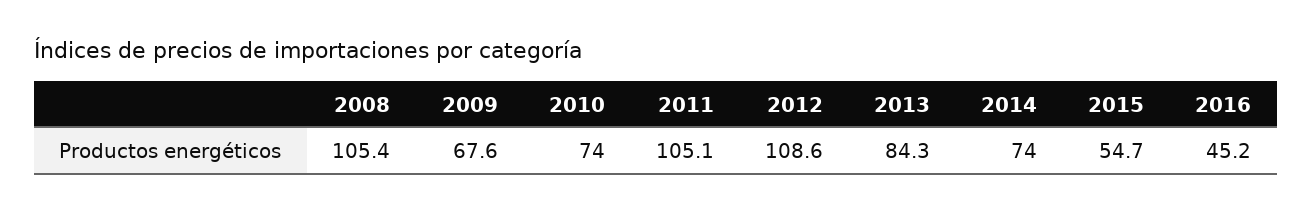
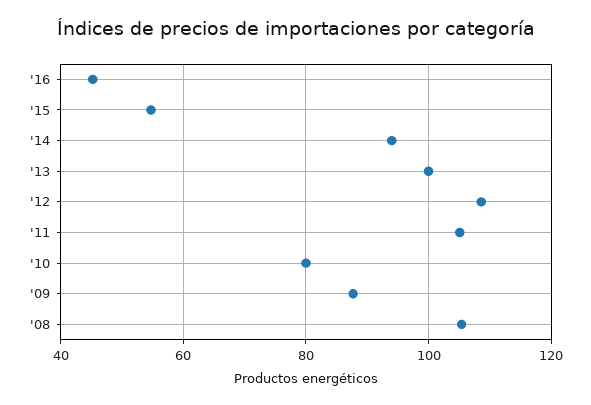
  {
    "2008": 105.4,
-   "2009": 67.6,
+   "2009": 88,
-   "2010": 74,
+   "2010": 80,
    "2011": 105.1,
    "2012": 108.6,
-   "2013": 84.3,
+   "2013": 100,
-   "2014": 74,
+   "2014": 94,
    "2015": 54.7,
    "2016": 45.2
  }

